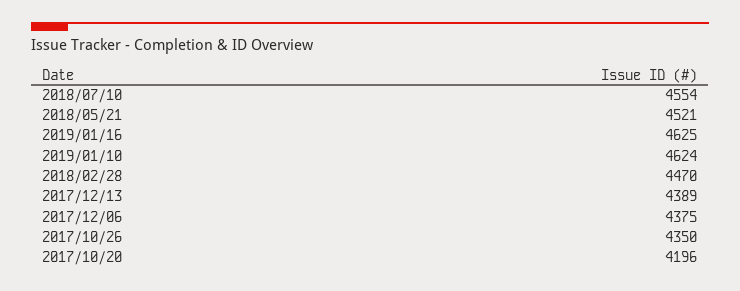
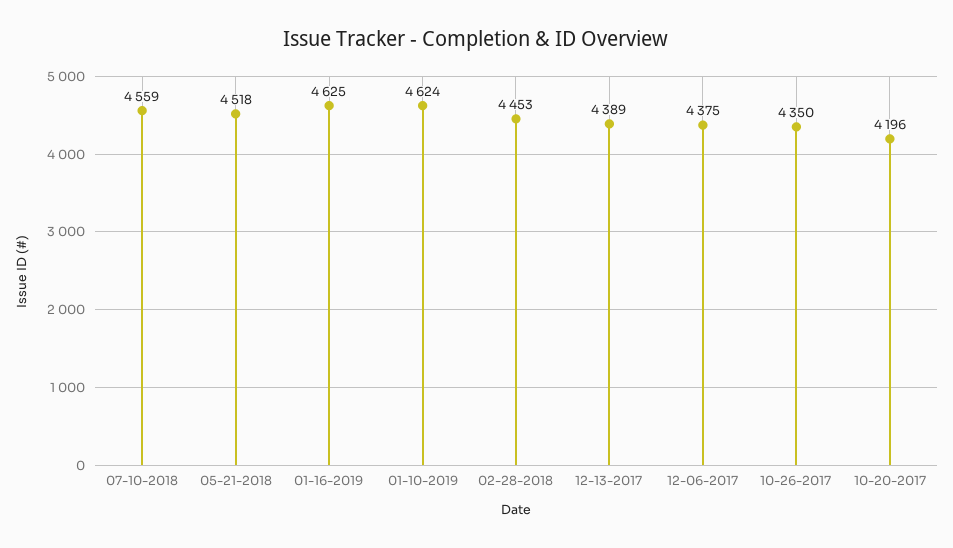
  {
-   "2018/07/10": 4554,
+   "2018/07/10": 4559,
-   "2018/05/21": 4521,
+   "2018/05/21": 4518,
    "2019/01/16": 4625,
    "2019/01/10": 4624,
-   "2018/02/28": 4470,
+   "2018/02/28": 4453,
    "2017/12/13": 4389,
    "2017/12/06": 4375,
    "2017/10/26": 4350,
    "2017/10/20": 4196
  }

